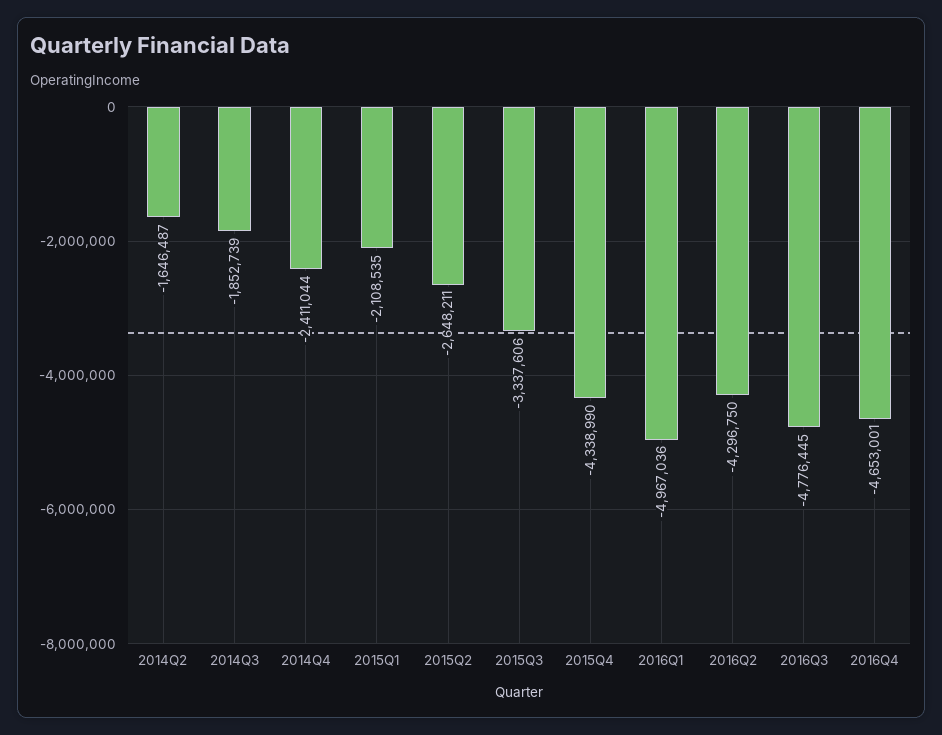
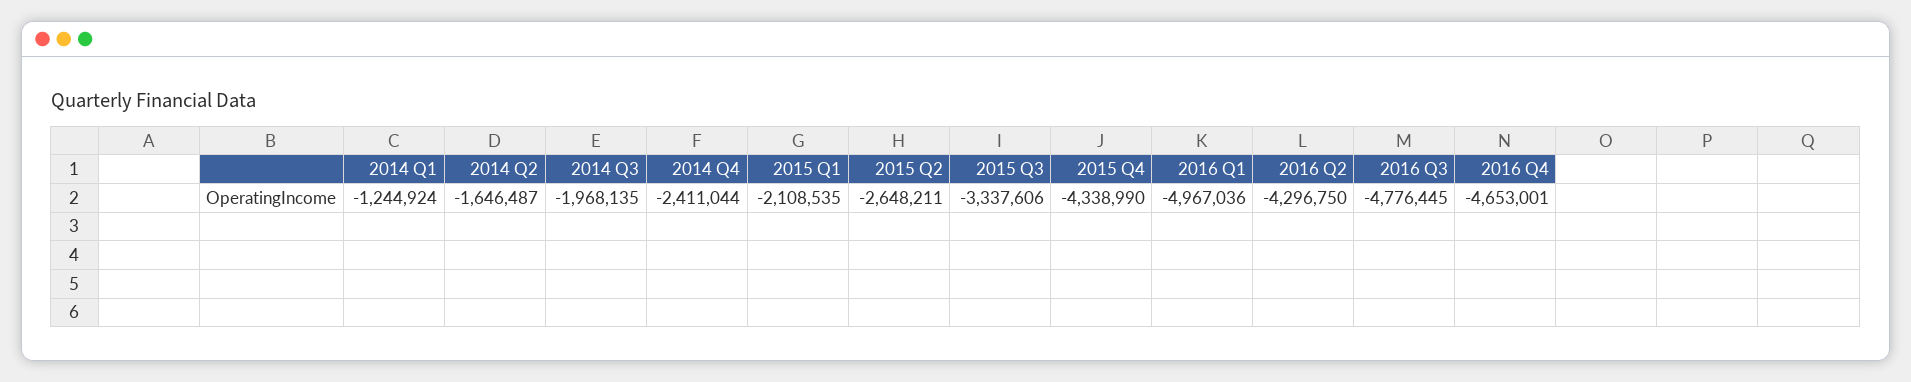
  {
    "2014Q2": -1646487,
-   "2014Q3": -1852739,
+   "2014Q3": -1968135,
    "2014Q4": -2411044,
    "2015Q1": -2108535,
    "2015Q2": -2648211,
    "2015Q3": -3337606,
    "2015Q4": -4338990,
    "2016Q1": -4967036,
    "2016Q2": -4296750,
    "2016Q3": -4776445,
-   "2016Q4": -4653001
+   "2016Q4": -4653001,
+   "2014 Q1": -1244924
  }

